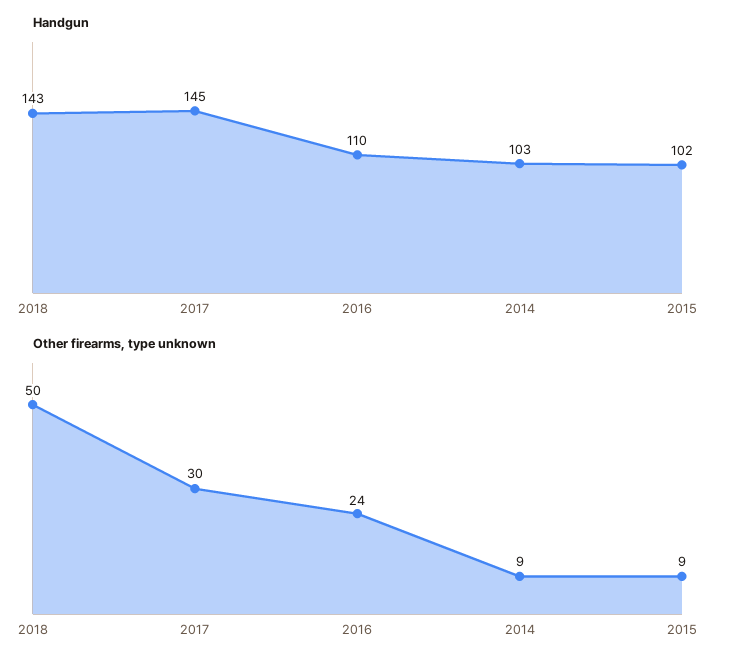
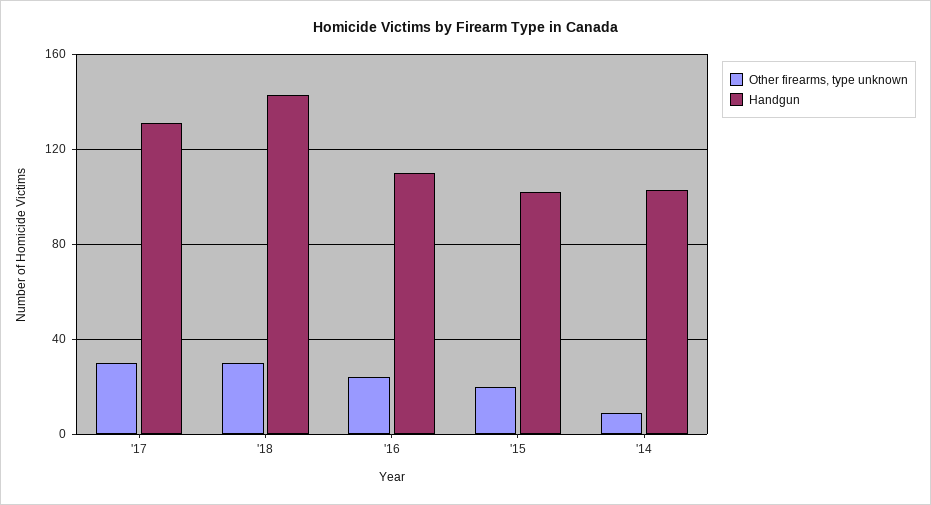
  {
    "Handgun": {
      "2018": 143,
-     "2017": 145,
+     "2017": 130,
      "2016": 110,
      "2014": 103,
      "2015": 102
    },
    "Other firearms, type unknown": {
-     "2018": 50,
+     "2018": 30,
      "2017": 30,
      "2016": 24,
      "2014": 9,
-     "2015": 9
+     "2015": 20
    }
  }

